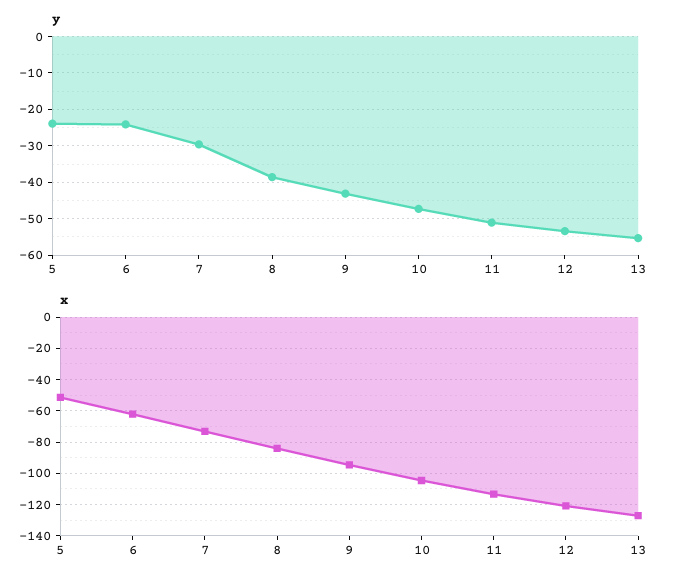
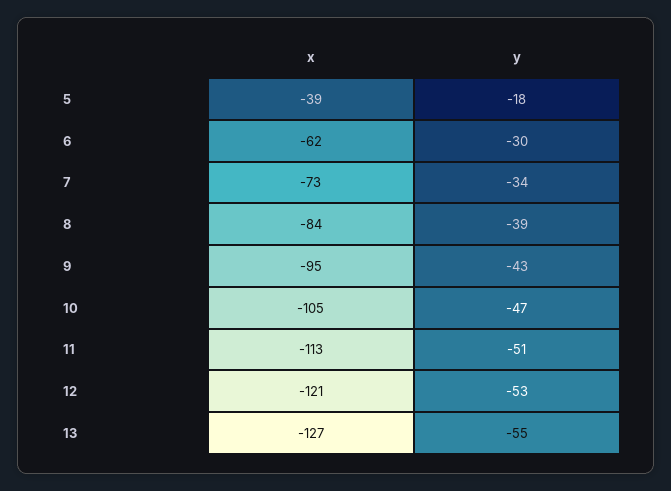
  {
    "y": {
-     "5": -24,
+     "5": -18,
-     "6": -24,
+     "6": -30,
-     "7": -30,
+     "7": -34,
      "8": -39,
      "9": -43,
      "10": -47,
      "11": -51,
      "12": -53,
      "13": -55
    },
    "x": {
-     "5": -50,
+     "5": -39,
      "6": -62,
      "7": -73,
      "8": -84,
      "9": -95,
      "10": -105,
      "11": -113,
      "12": -121,
      "13": -127
    }
  }

